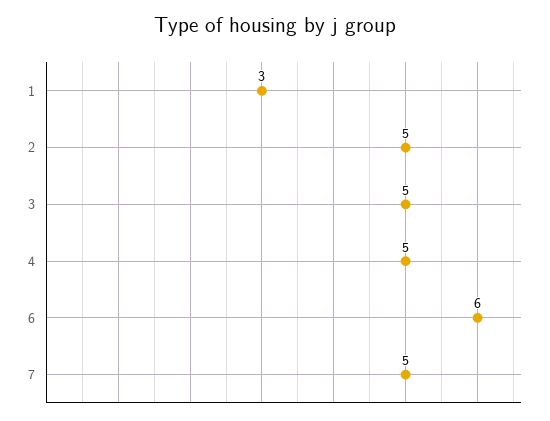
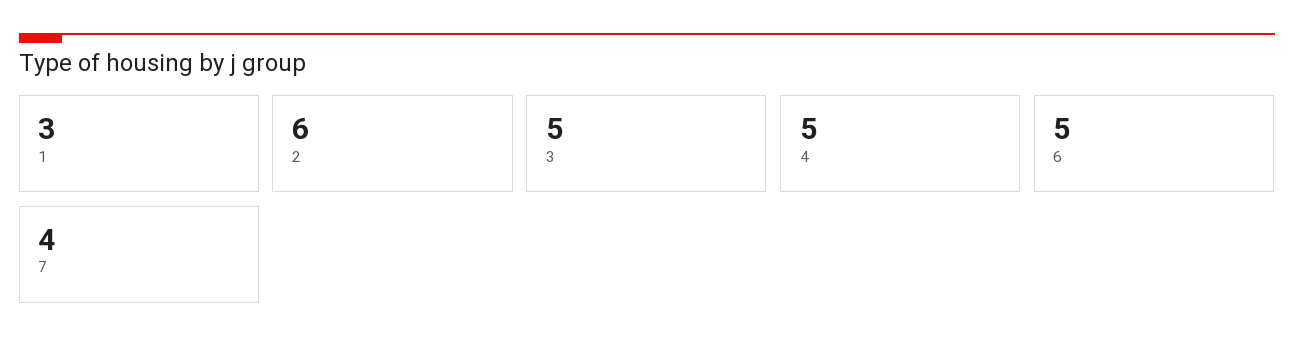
  {
    "1": 3,
-   "2": 5,
+   "2": 6,
    "3": 5,
    "4": 5,
-   "6": 6,
+   "6": 5,
-   "7": 5
+   "7": 4
  }

